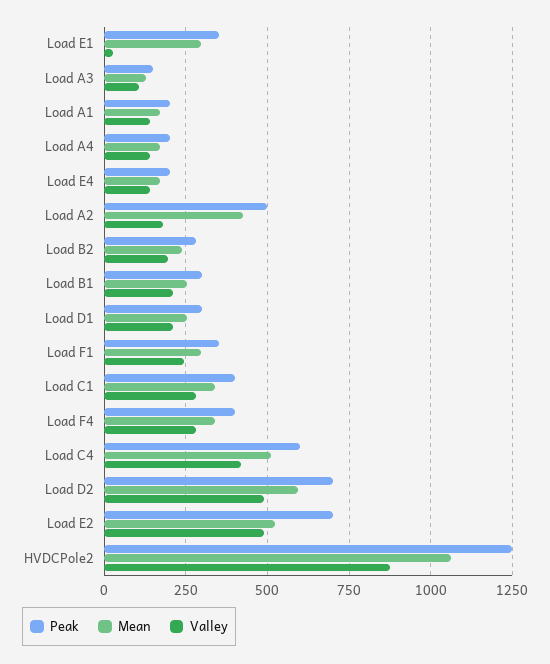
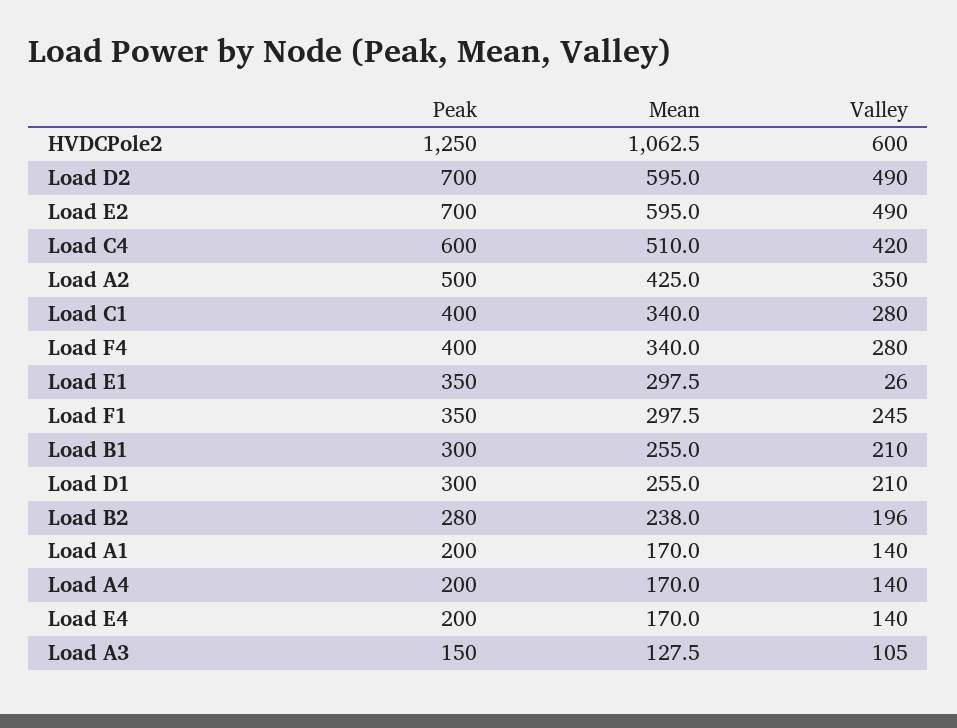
  {
    "Peak": {
      "Load E1": 350,
      "Load A3": 150,
      "Load A1": 200,
      "Load A4": 200,
      "Load E4": 200,
      "Load A2": 500,
      "Load B2": 280,
      "Load B1": 300,
      "Load D1": 300,
      "Load F1": 350,
      "Load C1": 400,
      "Load F4": 400,
      "Load C4": 600,
      "Load D2": 700,
      "Load E2": 700,
      "HVDCPole2": 1250
    },
    "Mean": {
      "Load E1": 297.5,
      "Load A3": 127.5,
      "Load A1": 170,
      "Load A4": 170,
      "Load E4": 170,
      "Load A2": 425,
      "Load B2": 238,
      "Load B1": 255,
      "Load D1": 255,
      "Load F1": 297.5,
      "Load C1": 340,
      "Load F4": 340,
      "Load C4": 510,
      "Load D2": 595,
-     "Load E2": 525,
+     "Load E2": 595,
      "HVDCPole2": 1062.5
    },
    "Valley": {
      "Load E1": 26,
      "Load A3": 105,
      "Load A1": 140,
      "Load A4": 140,
      "Load E4": 140,
-     "Load A2": 175,
+     "Load A2": 350,
      "Load B2": 196,
      "Load B1": 210,
      "Load D1": 210,
      "Load F1": 245,
      "Load C1": 280,
      "Load F4": 280,
      "Load C4": 420,
      "Load D2": 490,
      "Load E2": 490,
-     "HVDCPole2": 875
+     "HVDCPole2": 600
    }
  }

